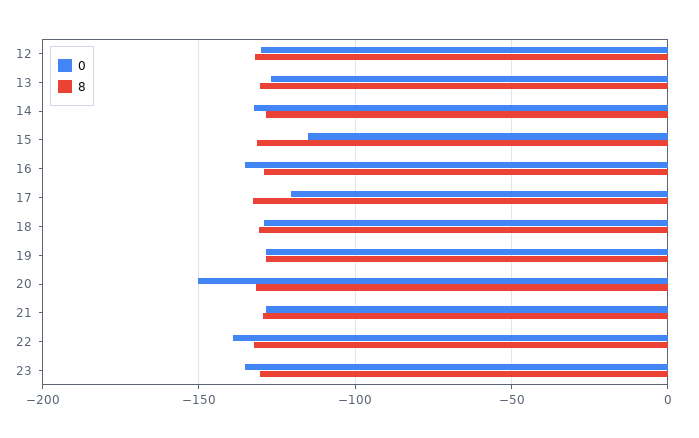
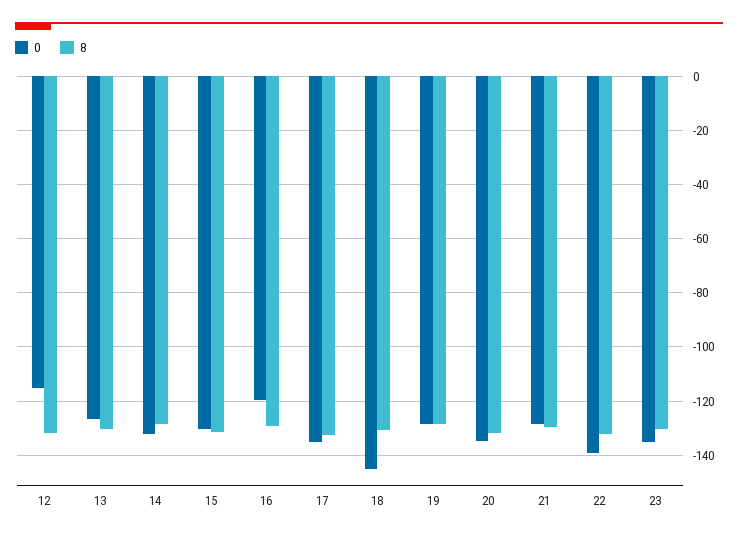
  {
    "0": {
-     "12": -130,
+     "12": -115,
      "13": -127.5,
      "14": -132.5,
-     "15": -115,
+     "15": -130,
-     "16": -135,
+     "16": -120,
-     "17": -120,
+     "17": -135,
-     "18": -130,
+     "18": -145,
      "19": -127.5,
-     "20": -150,
+     "20": -135,
      "21": -127.5,
      "22": -140,
      "23": -135
    },
    "8": {
      "12": -132.5,
      "13": -130,
      "14": -127.5,
      "15": -132.5,
      "16": -130,
      "17": -132.5,
      "18": -130,
      "19": -127.5,
      "20": -132.5,
      "21": -130,
      "22": -132.5,
      "23": -130
    }
  }

